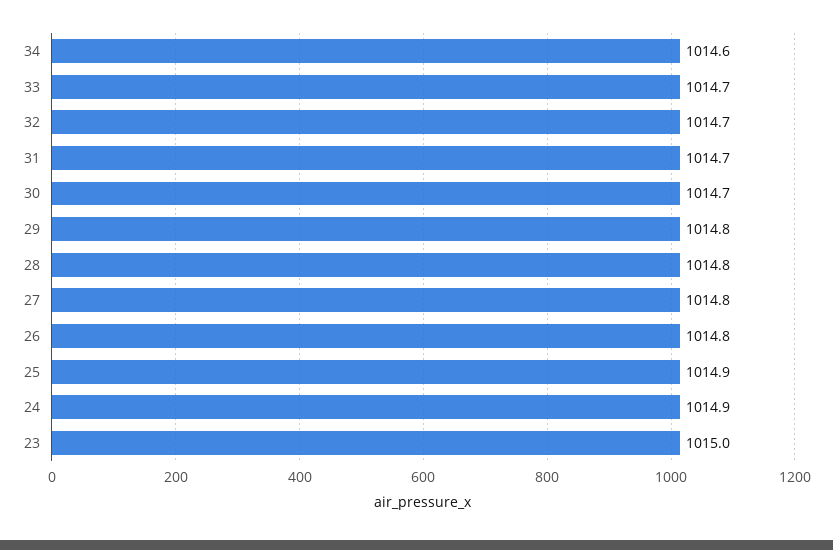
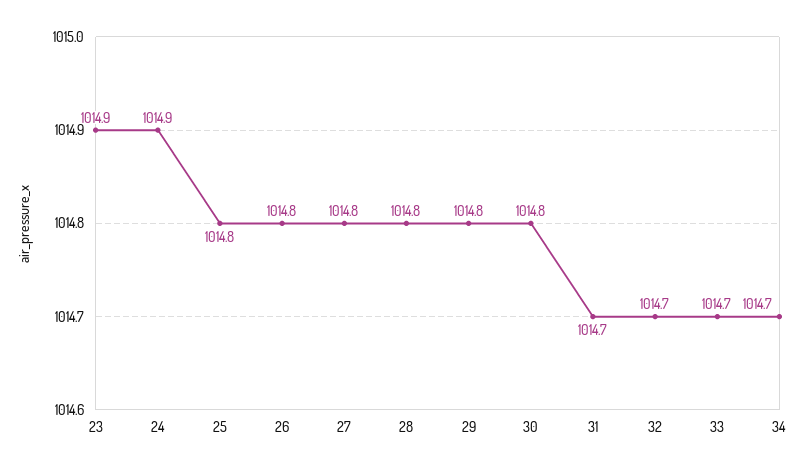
  {
-   "34": 1014.6,
+   "34": 1014.7,
    "33": 1014.7,
    "32": 1014.7,
    "31": 1014.7,
-   "30": 1014.7,
+   "30": 1014.8,
    "29": 1014.8,
    "28": 1014.8,
    "27": 1014.8,
    "26": 1014.8,
-   "25": 1014.9,
+   "25": 1014.8,
    "24": 1014.9,
-   "23": 1015
+   "23": 1014.9
  }

